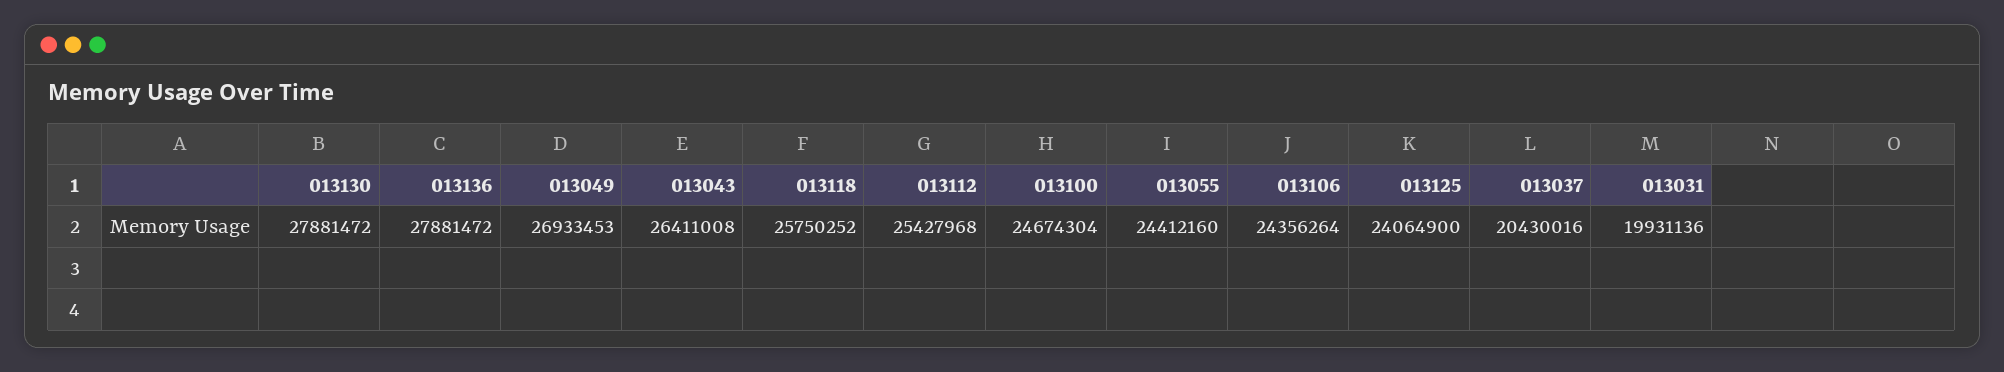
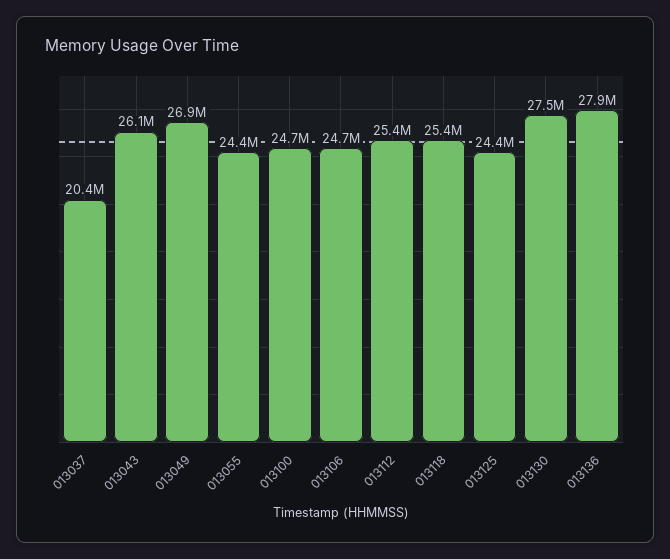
  {
-   "013130": 27881472,
+   "013130": 27500000,
    "013136": 27881472,
    "013049": 26933453,
-   "013043": 26411008,
+   "013043": 26100000,
-   "013118": 25750252,
+   "013118": 25400000,
    "013112": 25427968,
    "013100": 24674304,
    "013055": 24412160,
-   "013106": 24356264,
+   "013106": 24700000,
-   "013125": 24064900,
+   "013125": 24400000,
-   "013037": 20430016,
+   "013037": 20430016
-   "013031": 19931136
  }

